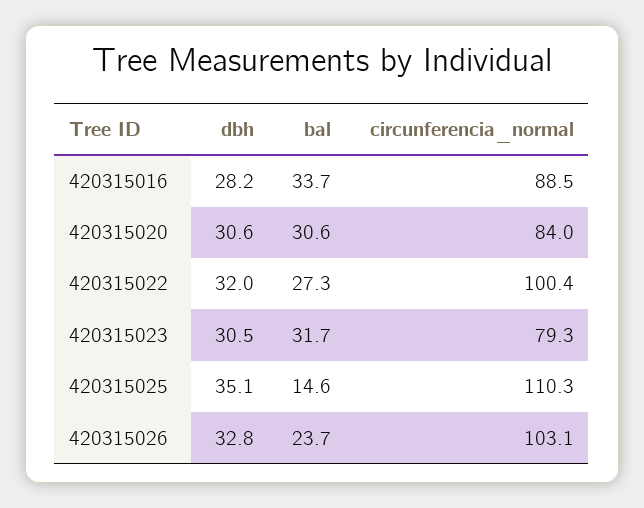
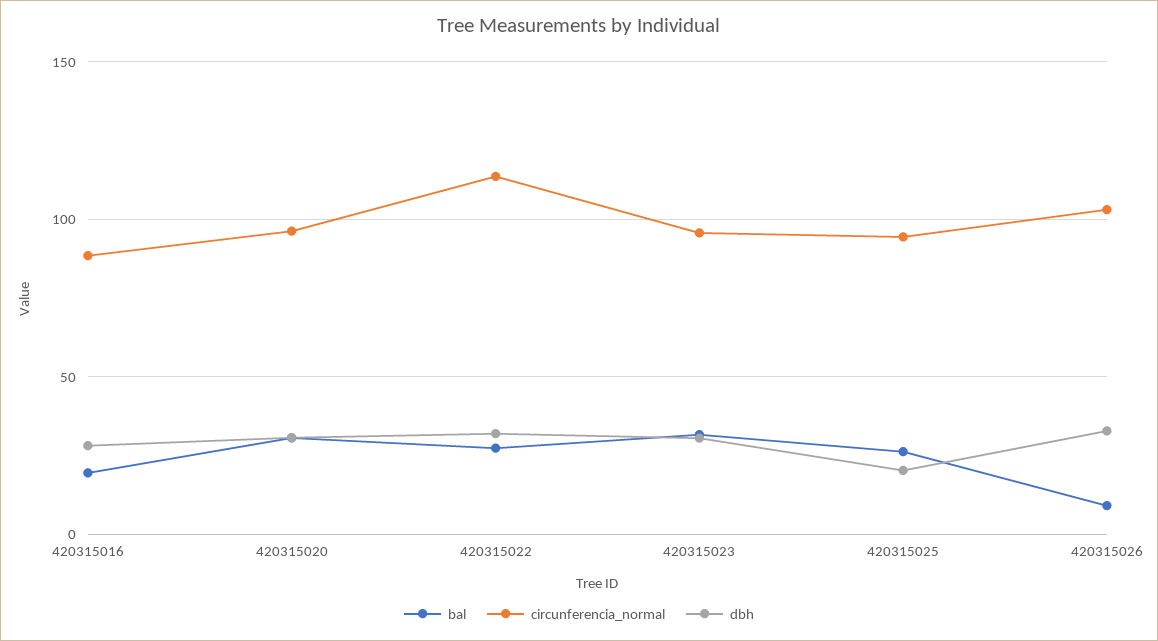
  {
    "dbh": {
      "420315016": 28.2,
      "420315020": 30.6,
      "420315022": 32,
      "420315023": 30.5,
-     "420315025": 35.1,
+     "420315025": 20,
      "420315026": 32.8
    },
    "bal": {
-     "420315016": 33.7,
+     "420315016": 20,
      "420315020": 30.6,
      "420315022": 27.3,
      "420315023": 31.7,
-     "420315025": 14.6,
+     "420315025": 25,
-     "420315026": 23.7
+     "420315026": 10
    },
    "circunferencia_normal": {
      "420315016": 88.5,
-     "420315020": 84,
+     "420315020": 95,
-     "420315022": 100.4,
+     "420315022": 115,
-     "420315023": 79.3,
+     "420315023": 95,
-     "420315025": 110.3,
+     "420315025": 95,
      "420315026": 103.1
    }
  }

